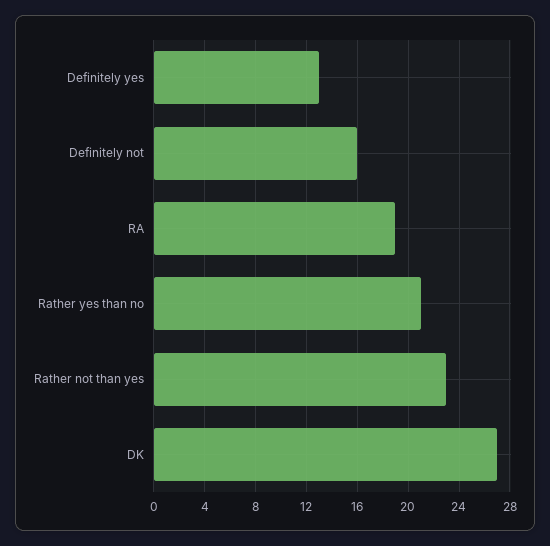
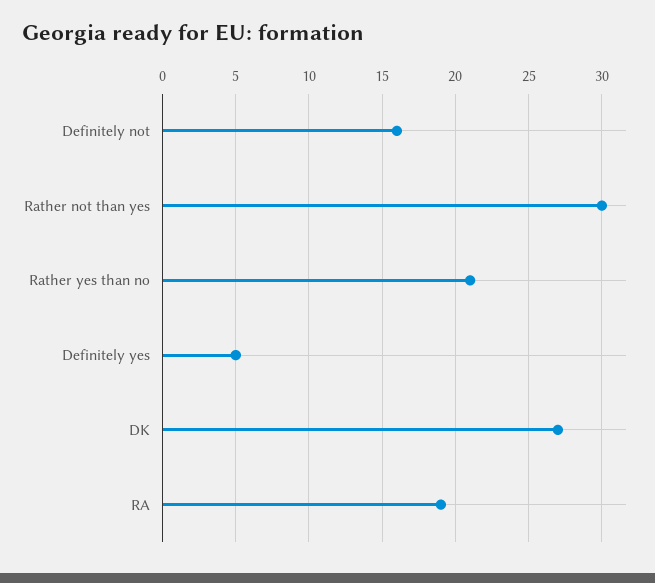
  {
-   "Definitely yes": 13,
+   "Definitely yes": 5,
    "Definitely not": 16,
    "RA": 19,
    "Rather yes than no": 21,
-   "Rather not than yes": 23,
+   "Rather not than yes": 30,
    "DK": 27
  }

